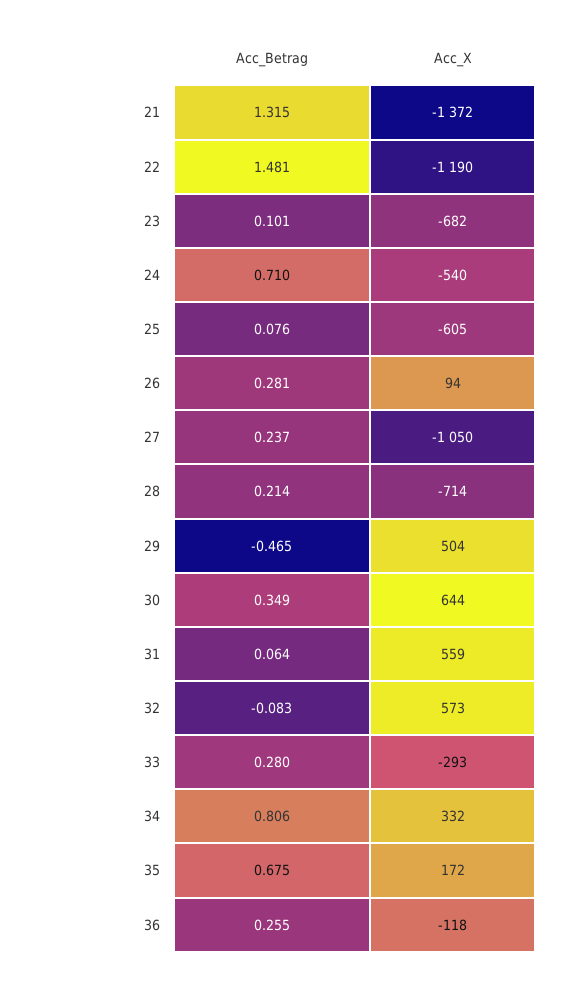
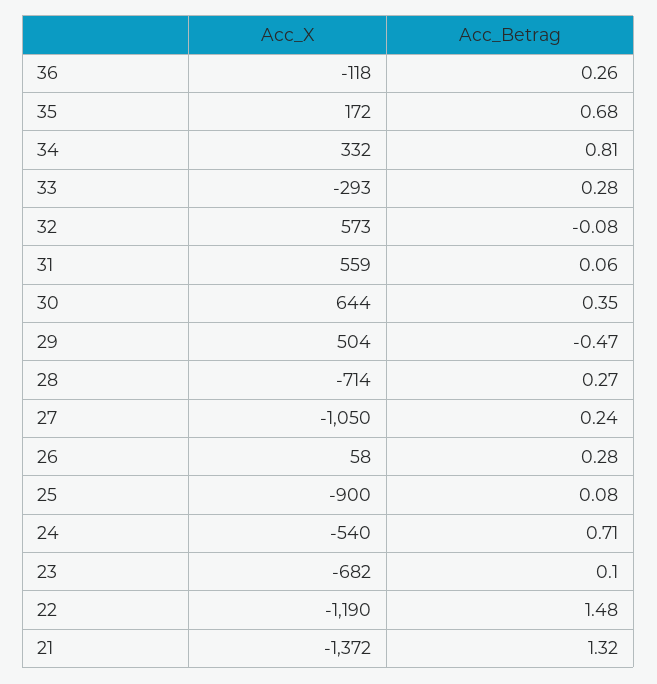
  {
    "Acc_Betrag": {
      "21": 1.315,
      "22": 1.481,
      "23": 0.101,
      "24": 0.71,
      "25": 0.076,
      "26": 0.281,
      "27": 0.237,
-     "28": 0.214,
+     "28": 0.27,
      "29": -0.465,
      "30": 0.349,
      "31": 0.064,
      "32": -0.083,
      "33": 0.28,
      "34": 0.806,
      "35": 0.675,
      "36": 0.255
    },
    "Acc_X": {
      "21": -1372,
      "22": -1190,
      "23": -682,
      "24": -540,
-     "25": -605,
+     "25": -900,
-     "26": 94,
+     "26": 58,
      "27": -1050,
      "28": -714,
      "29": 504,
      "30": 644,
      "31": 559,
      "32": 573,
      "33": -293,
      "34": 332,
      "35": 172,
      "36": -118
    }
  }

